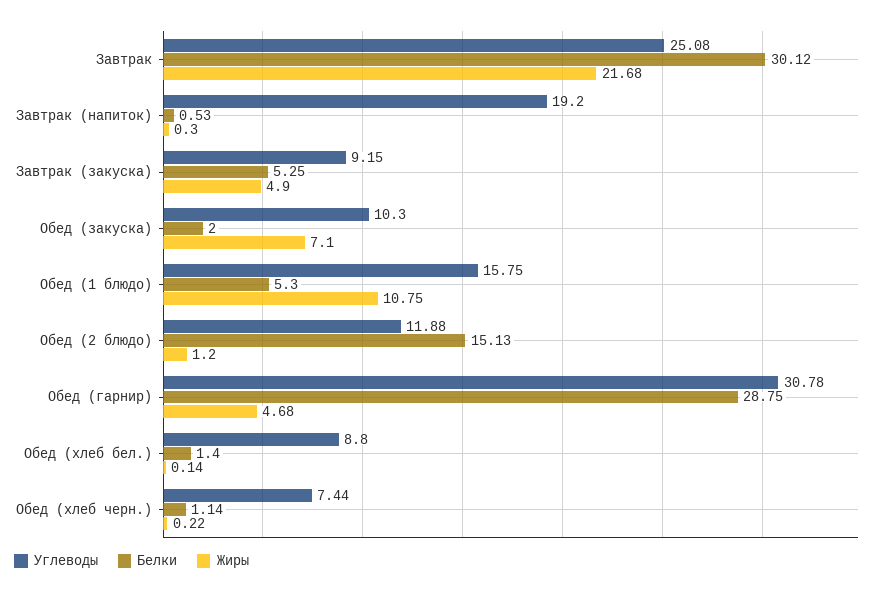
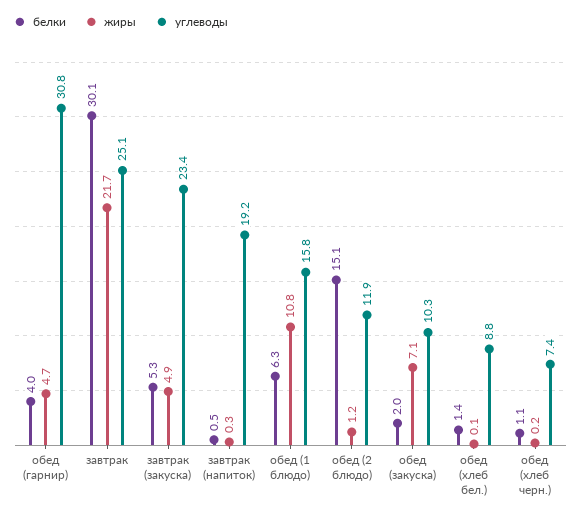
  {
    "Углеводы": {
      "Завтрак": 25.08,
      "Завтрак (напиток)": 19.2,
-     "Завтрак (закуска)": 9.15,
+     "Завтрак (закуска)": 23.4,
      "Обед (закуска)": 10.3,
      "Обед (1 блюдо)": 15.75,
      "Обед (2 блюдо)": 11.88,
      "Обед (гарнир)": 30.78,
      "Обед (хлеб бел.)": 8.8,
      "Обед (хлеб черн.)": 7.44
    },
    "Белки": {
      "Завтрак": 30.12,
      "Завтрак (напиток)": 0.53,
      "Завтрак (закуска)": 5.25,
      "Обед (закуска)": 2,
-     "Обед (1 блюдо)": 5.3,
+     "Обед (1 блюдо)": 6.3,
      "Обед (2 блюдо)": 15.13,
-     "Обед (гарнир)": 28.75,
+     "Обед (гарнир)": 4,
      "Обед (хлеб бел.)": 1.4,
      "Обед (хлеб черн.)": 1.14
    },
    "Жиры": {
      "Завтрак": 21.68,
      "Завтрак (напиток)": 0.3,
      "Завтрак (закуска)": 4.9,
      "Обед (закуска)": 7.1,
      "Обед (1 блюдо)": 10.75,
      "Обед (2 блюдо)": 1.2,
      "Обед (гарнир)": 4.68,
      "Обед (хлеб бел.)": 0.14,
      "Обед (хлеб черн.)": 0.22
    }
  }

